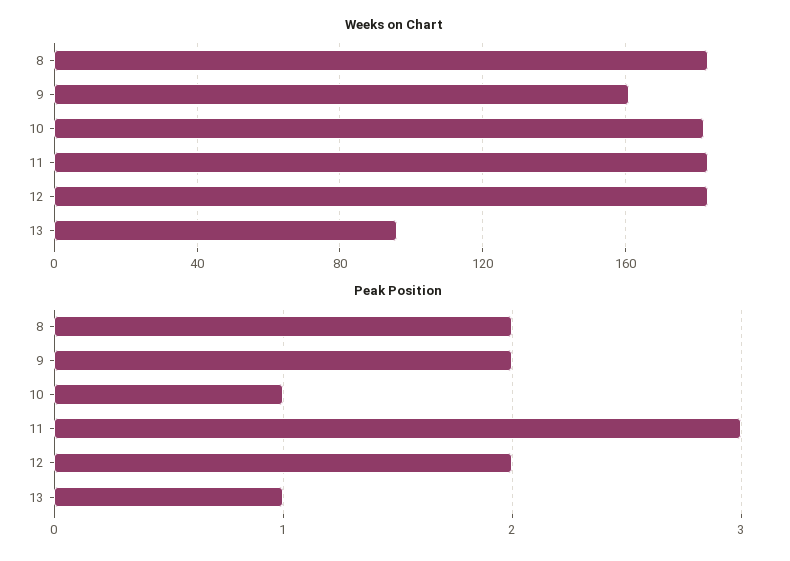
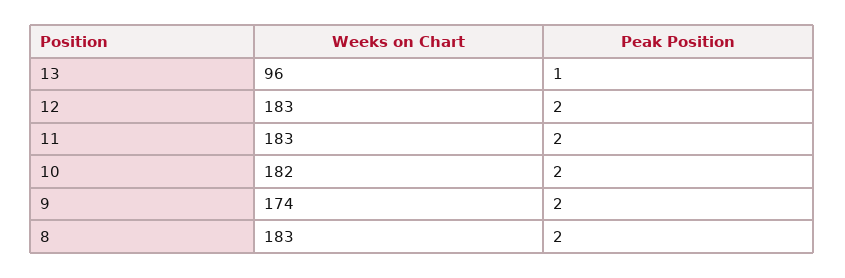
  {
    "Weeks on Chart": {
      "8": 183,
-     "9": 160,
+     "9": 174,
      "10": 182,
      "11": 183,
      "12": 183,
      "13": 96
    },
    "Peak Position": {
      "8": 2,
      "9": 2,
-     "10": 1,
+     "10": 2,
-     "11": 3,
+     "11": 2,
      "12": 2,
      "13": 1
    }
  }

